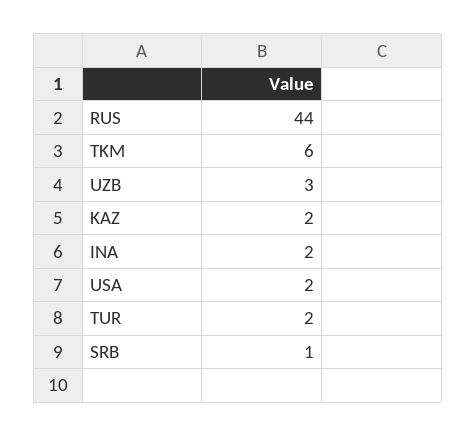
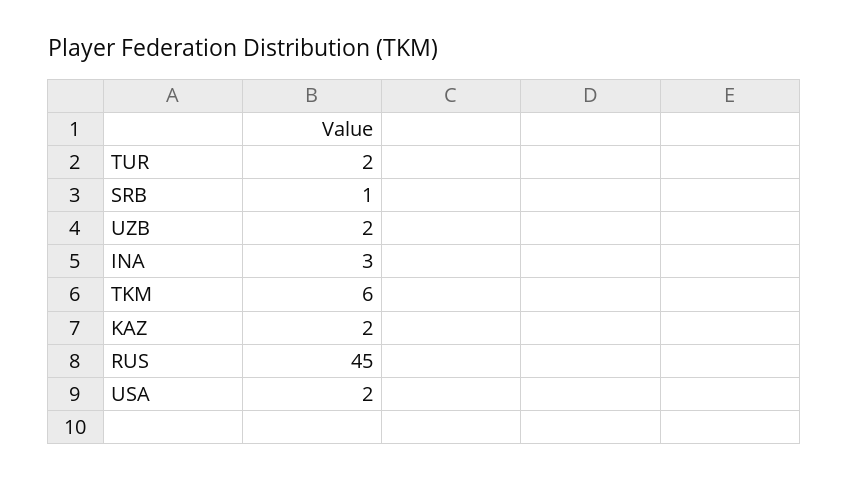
  {
-   "RUS": 44,
+   "RUS": 45,
    "TKM": 6,
-   "UZB": 3,
+   "UZB": 2,
    "KAZ": 2,
-   "INA": 2,
+   "INA": 3,
    "USA": 2,
    "TUR": 2,
    "SRB": 1
  }

